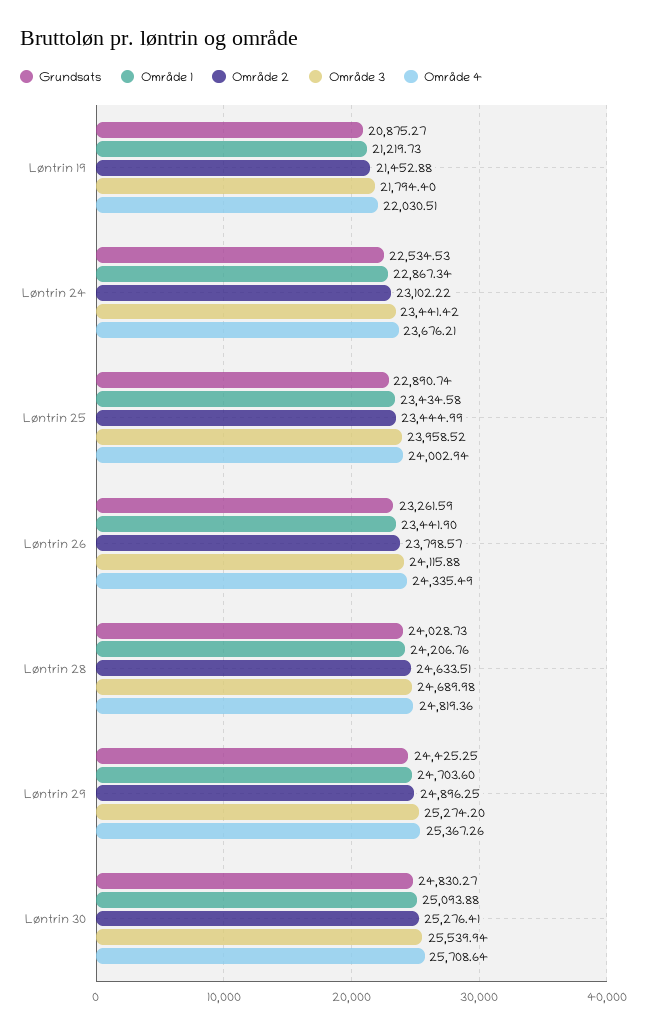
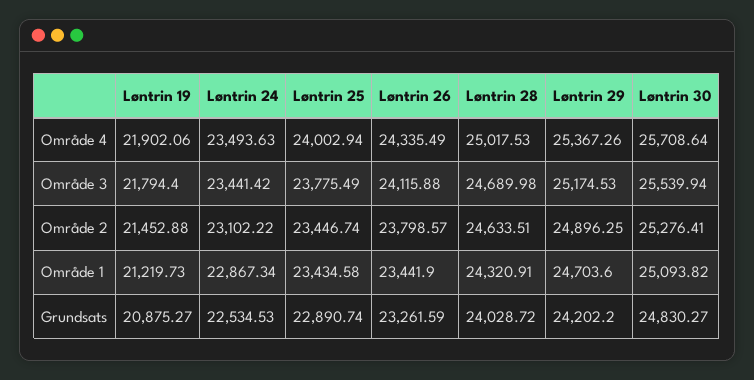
  {
    "Grundsats": {
      "Løntrin 19": 20875.27,
      "Løntrin 24": 22534.53,
      "Løntrin 25": 22890.74,
      "Løntrin 26": 23261.59,
-     "Løntrin 28": 24028.73,
+     "Løntrin 28": 24028.72,
-     "Løntrin 29": 24425.25,
+     "Løntrin 29": 24202.2,
      "Løntrin 30": 24830.27
    },
    "Område 1": {
      "Løntrin 19": 21219.73,
      "Løntrin 24": 22867.34,
      "Løntrin 25": 23434.58,
      "Løntrin 26": 23441.9,
-     "Løntrin 28": 24206.76,
+     "Løntrin 28": 24320.91,
      "Løntrin 29": 24703.6,
-     "Løntrin 30": 25093.88
+     "Løntrin 30": 25093.82
    },
    "Område 2": {
      "Løntrin 19": 21452.88,
      "Løntrin 24": 23102.22,
-     "Løntrin 25": 23444.99,
+     "Løntrin 25": 23446.74,
      "Løntrin 26": 23798.57,
      "Løntrin 28": 24633.51,
      "Løntrin 29": 24896.25,
      "Løntrin 30": 25276.41
    },
    "Område 3": {
      "Løntrin 19": 21794.4,
      "Løntrin 24": 23441.42,
-     "Løntrin 25": 23958.52,
+     "Løntrin 25": 23775.49,
      "Løntrin 26": 24115.88,
      "Løntrin 28": 24689.98,
-     "Løntrin 29": 25274.2,
+     "Løntrin 29": 25174.53,
      "Løntrin 30": 25539.94
    },
    "Område 4": {
-     "Løntrin 19": 22030.51,
+     "Løntrin 19": 21902.06,
-     "Løntrin 24": 23676.21,
+     "Løntrin 24": 23493.63,
      "Løntrin 25": 24002.94,
      "Løntrin 26": 24335.49,
-     "Løntrin 28": 24819.36,
+     "Løntrin 28": 25017.53,
      "Løntrin 29": 25367.26,
      "Løntrin 30": 25708.64
    }
  }

